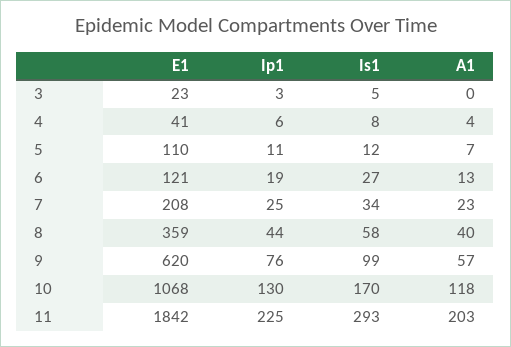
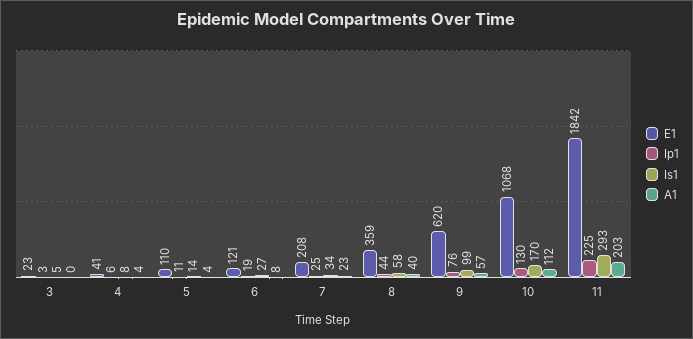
  {
    "E1": {
      "3": 23,
      "4": 41,
      "5": 110,
      "6": 121,
      "7": 208,
      "8": 359,
      "9": 620,
      "10": 1068,
      "11": 1842
    },
    "Ip1": {
      "3": 3,
      "4": 6,
      "5": 11,
      "6": 19,
      "7": 25,
      "8": 44,
      "9": 76,
      "10": 130,
      "11": 225
    },
    "Is1": {
      "3": 5,
      "4": 8,
-     "5": 12,
+     "5": 14,
      "6": 27,
      "7": 34,
      "8": 58,
      "9": 99,
      "10": 170,
      "11": 293
    },
    "A1": {
      "3": 0,
      "4": 4,
-     "5": 7,
+     "5": 4,
-     "6": 13,
+     "6": 8,
      "7": 23,
      "8": 40,
      "9": 57,
-     "10": 118,
+     "10": 112,
      "11": 203
    }
  }

